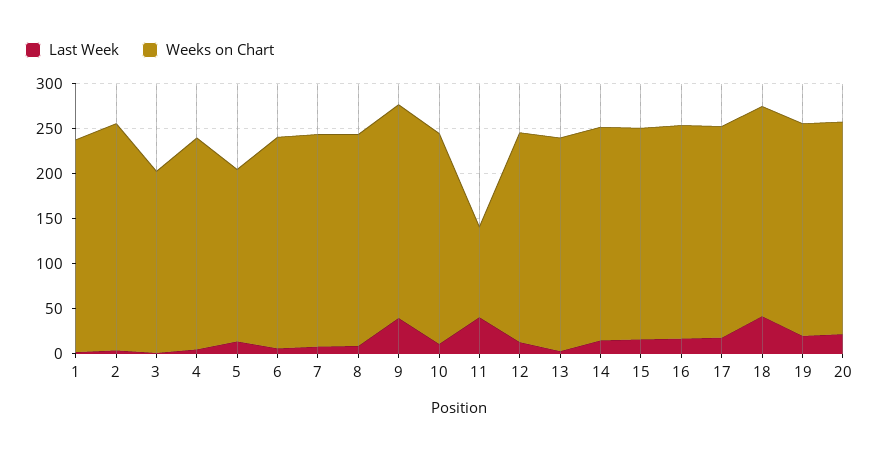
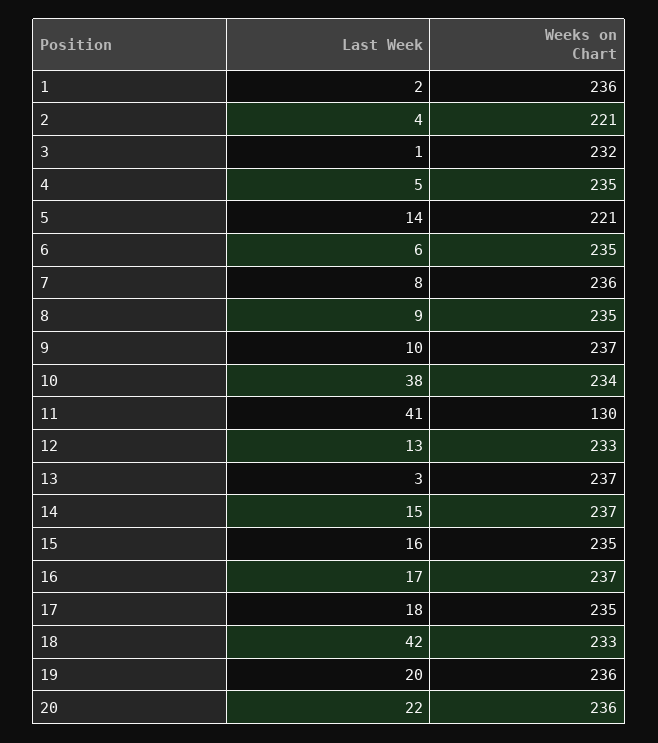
  {
    "Last Week": {
      "1": 2,
      "2": 4,
      "3": 1,
      "4": 5,
      "5": 14,
      "6": 6,
      "7": 8,
      "8": 9,
-     "9": 40,
+     "9": 10,
-     "10": 10,
+     "10": 38,
      "11": 41,
      "12": 13,
      "13": 3,
      "14": 15,
      "15": 16,
      "16": 17,
      "17": 18,
      "18": 42,
      "19": 20,
      "20": 22
    },
    "Weeks on Chart": {
      "1": 236,
-     "2": 250,
+     "2": 221,
-     "3": 200,
+     "3": 232,
      "4": 235,
-     "5": 190,
+     "5": 221,
      "6": 235,
      "7": 236,
      "8": 235,
      "9": 237,
      "10": 234,
-     "11": 100,
+     "11": 130,
      "12": 233,
      "13": 237,
      "14": 237,
      "15": 235,
      "16": 237,
      "17": 235,
      "18": 233,
      "19": 236,
      "20": 236
    }
  }

